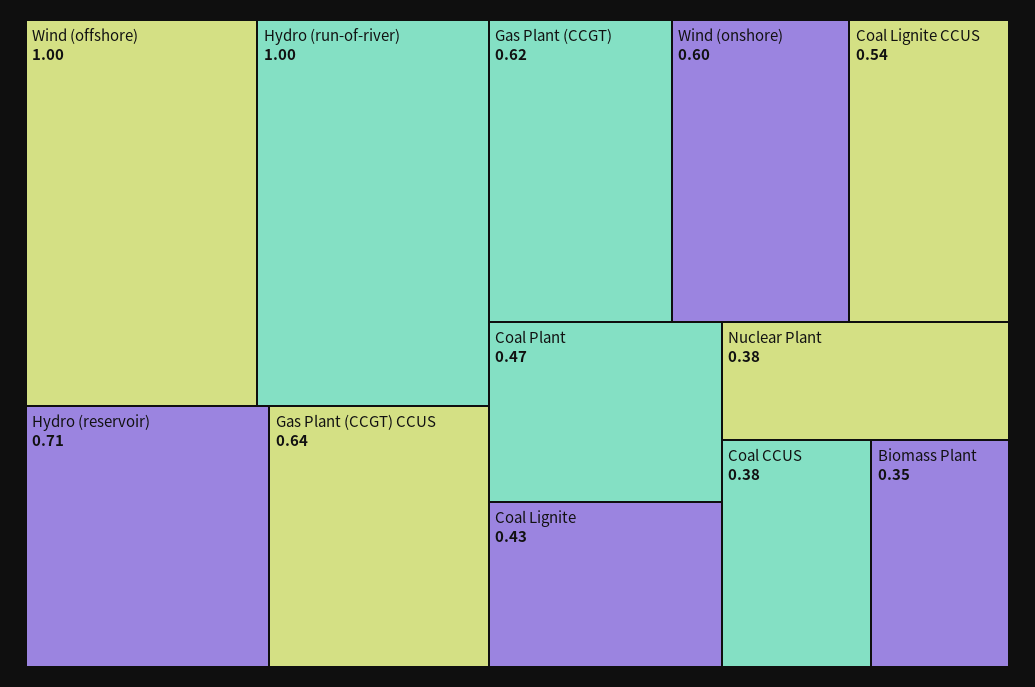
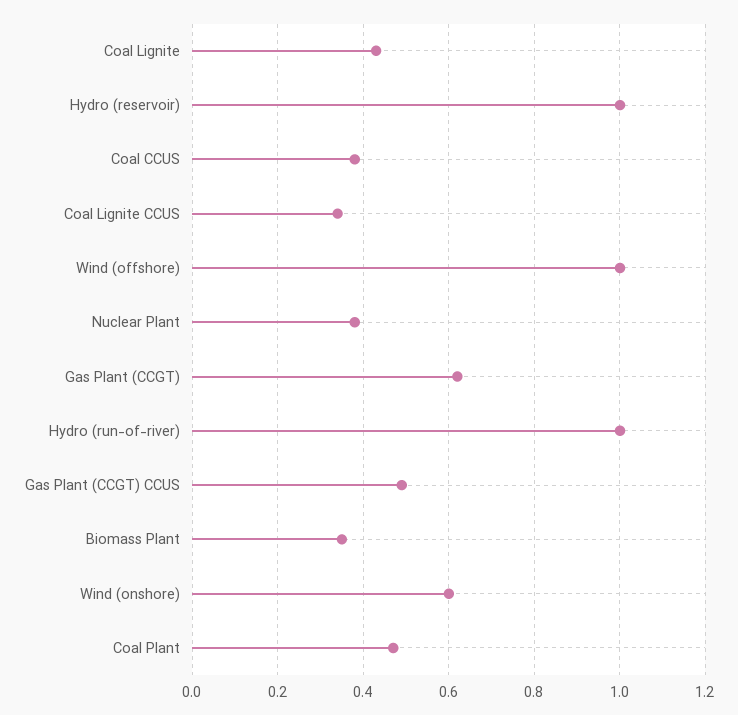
  {
    "Wind (offshore)": 1,
    "Hydro (run-of-river)": 1,
-   "Hydro (reservoir)": 0.71,
+   "Hydro (reservoir)": 1,
-   "Gas Plant (CCGT) CCUS": 0.64,
+   "Gas Plant (CCGT) CCUS": 0.5,
    "Gas Plant (CCGT)": 0.62,
    "Wind (onshore)": 0.6,
-   "Coal Lignite CCUS": 0.54,
+   "Coal Lignite CCUS": 0.35,
    "Coal Plant": 0.47,
    "Coal Lignite": 0.43,
    "Nuclear Plant": 0.38,
    "Coal CCUS": 0.38,
    "Biomass Plant": 0.35
  }

